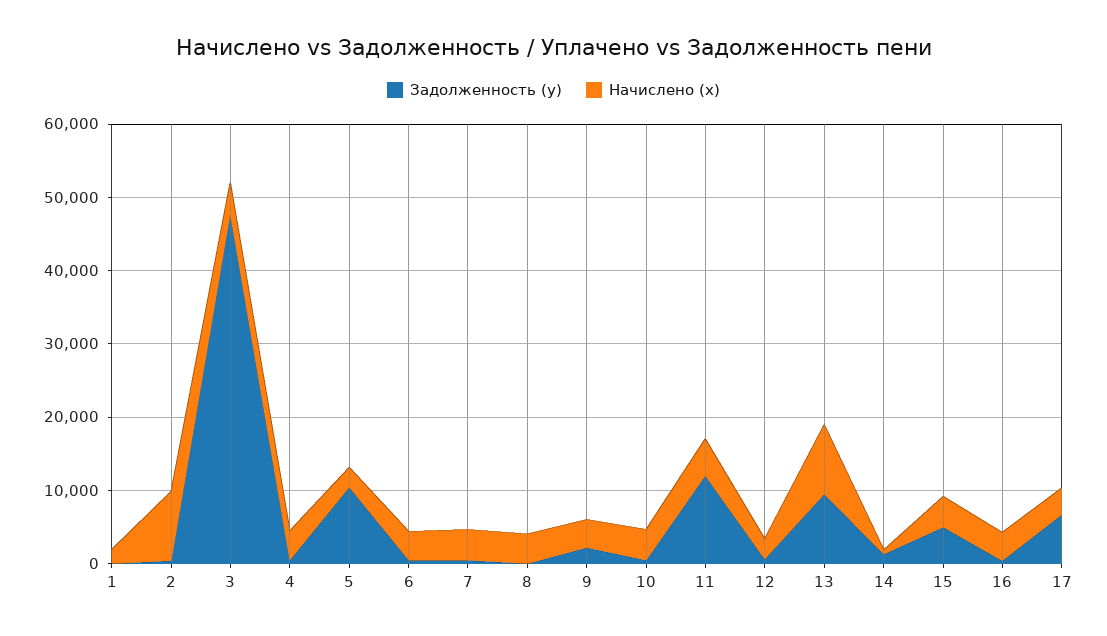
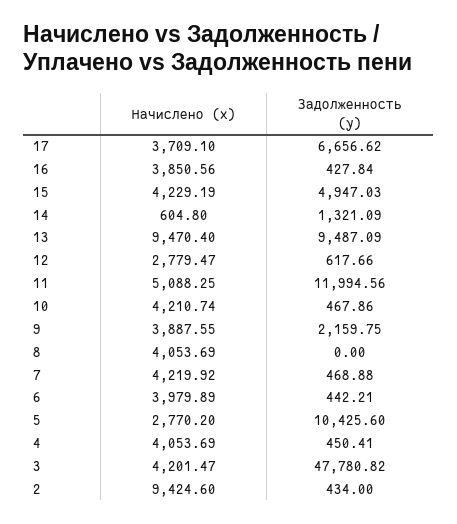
  {
    "Задолженность (y)": {
-     "1": 0,
      "2": 434,
      "3": 47780.82,
      "4": 450.41,
      "5": 10425.6,
      "6": 442.21,
      "7": 468.88,
      "8": 0,
      "9": 2159.75,
      "10": 467.86,
      "11": 11994.56,
      "12": 617.66,
      "13": 9487.09,
      "14": 1321.09,
      "15": 4947.03,
      "16": 427.84,
      "17": 6656.62
    },
    "Начислено (x)": {
-     "1": 2000,
      "2": 9424.6,
      "3": 4201.47,
      "4": 4053.69,
      "5": 2770.2,
      "6": 3979.89,
      "7": 4219.92,
      "8": 4053.69,
      "9": 3887.55,
      "10": 4210.74,
      "11": 5088.25,
      "12": 2779.47,
      "13": 9470.4,
      "14": 604.8,
      "15": 4229.19,
      "16": 3850.56,
      "17": 3709.1
    }
  }

